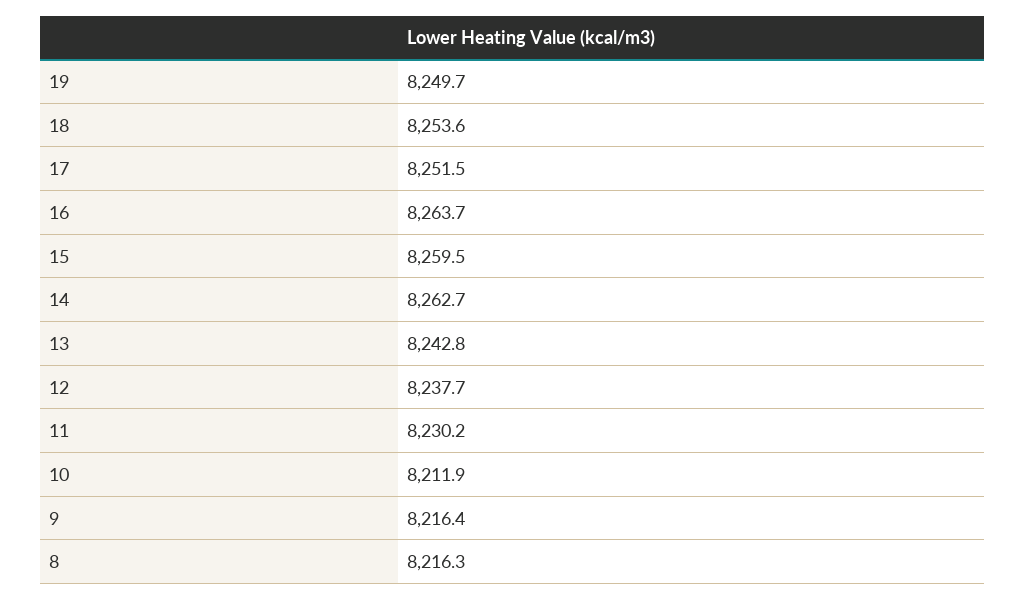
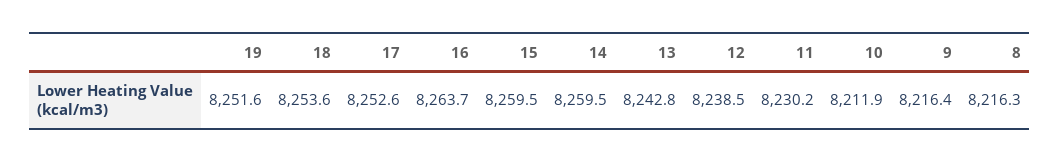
  {
-   "19": 8249.7,
+   "19": 8251.6,
    "18": 8253.6,
-   "17": 8251.5,
+   "17": 8252.6,
    "16": 8263.7,
    "15": 8259.5,
-   "14": 8262.7,
+   "14": 8259.5,
    "13": 8242.8,
-   "12": 8237.7,
+   "12": 8238.5,
    "11": 8230.2,
    "10": 8211.9,
    "9": 8216.4,
    "8": 8216.3
  }

